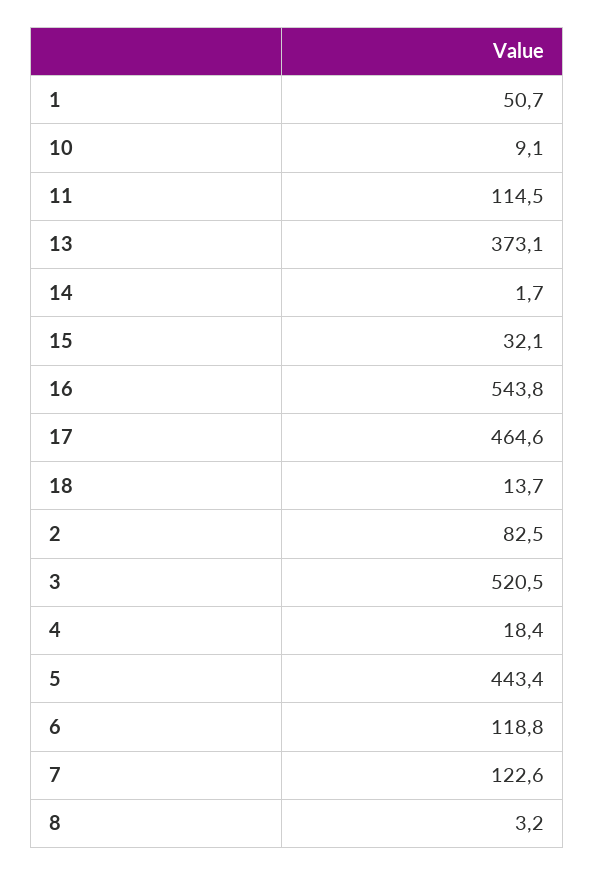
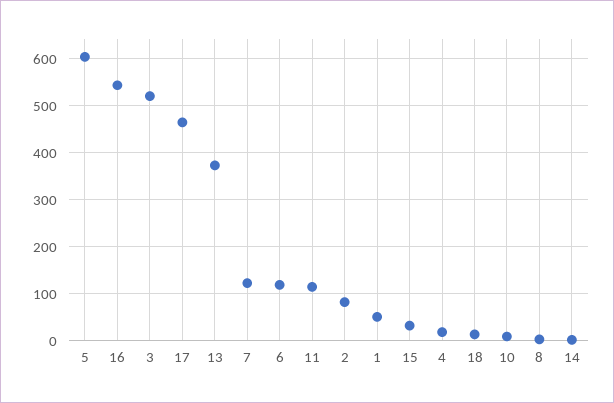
  {
    "1": 50.7,
    "10": 9.1,
    "11": 114.5,
    "13": 373.1,
    "14": 1.7,
    "15": 32.1,
    "16": 543.8,
    "17": 464.6,
    "18": 13.7,
    "2": 82.5,
    "3": 520.5,
    "4": 18.4,
-   "5": 443.4,
+   "5": 600,
    "6": 118.8,
    "7": 122.6,
    "8": 3.2
  }

